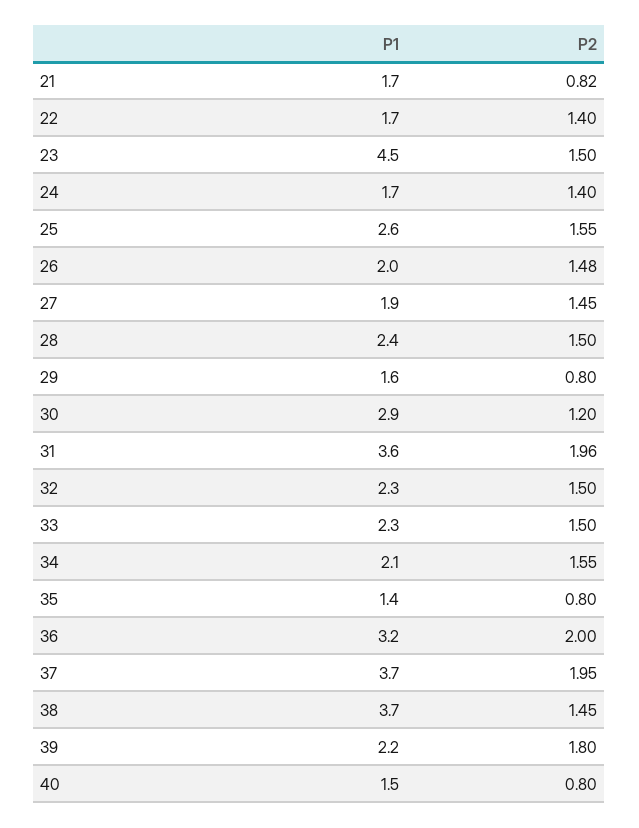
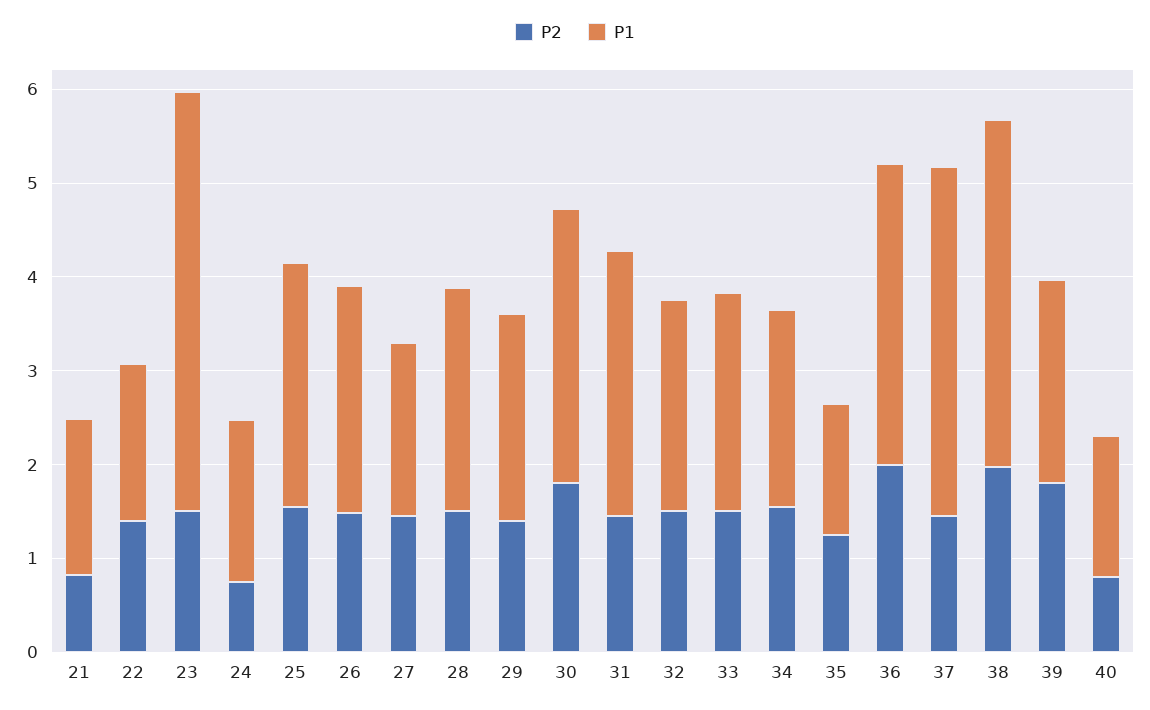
  {
    "P1": {
      "21": 1.7,
      "22": 1.7,
      "23": 4.5,
      "24": 1.7,
      "25": 2.6,
-     "26": 2,
+     "26": 2.4,
      "27": 1.9,
      "28": 2.4,
-     "29": 1.6,
+     "29": 2.2,
      "30": 2.9,
-     "31": 3.6,
+     "31": 2.8,
      "32": 2.3,
      "33": 2.3,
      "34": 2.1,
      "35": 1.4,
      "36": 3.2,
      "37": 3.7,
      "38": 3.7,
      "39": 2.2,
      "40": 1.5
    },
    "P2": {
      "21": 0.82,
      "22": 1.4,
      "23": 1.5,
-     "24": 1.4,
+     "24": 0.8,
      "25": 1.55,
      "26": 1.48,
      "27": 1.45,
      "28": 1.5,
-     "29": 0.8,
+     "29": 1.4,
-     "30": 1.2,
+     "30": 1.8,
-     "31": 1.96,
+     "31": 1.4,
      "32": 1.5,
      "33": 1.5,
      "34": 1.55,
-     "35": 0.8,
+     "35": 1.2,
      "36": 2,
-     "37": 1.95,
+     "37": 1.4,
-     "38": 1.45,
+     "38": 2,
      "39": 1.8,
      "40": 0.8
    }
  }

